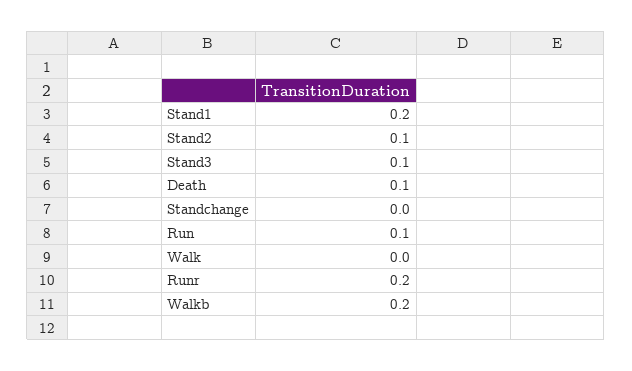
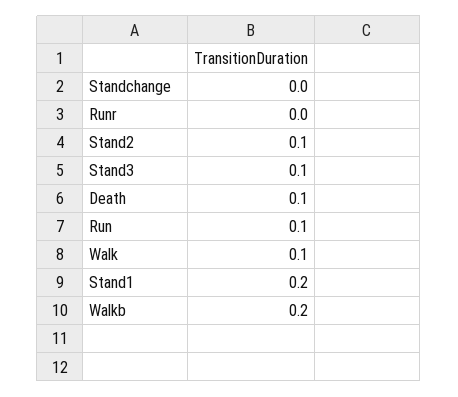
  {
    "Stand1": 0.2,
    "Stand2": 0.1,
    "Stand3": 0.1,
    "Death": 0.1,
    "Standchange": 0,
    "Run": 0.1,
-   "Walk": 0,
+   "Walk": 0.1,
-   "Runr": 0.2,
+   "Runr": 0,
    "Walkb": 0.2
  }

